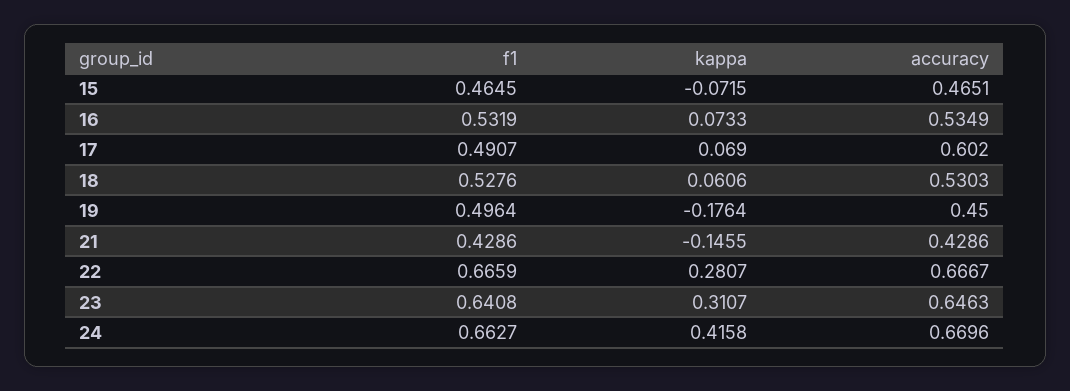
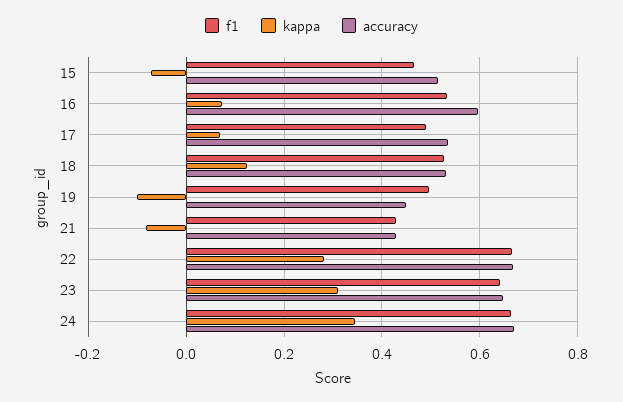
  {
    "f1": {
      "15": 0.4645,
      "16": 0.5319,
      "17": 0.4907,
      "18": 0.5276,
      "19": 0.4964,
      "21": 0.4286,
      "22": 0.6659,
      "23": 0.6408,
      "24": 0.6627
    },
    "kappa": {
      "15": -0.0715,
      "16": 0.0733,
      "17": 0.069,
-     "18": 0.0606,
+     "18": 0.12,
-     "19": -0.1764,
+     "19": -0.1,
-     "21": -0.1455,
+     "21": -0.08,
      "22": 0.2807,
      "23": 0.3107,
-     "24": 0.4158
+     "24": 0.34
    },
    "accuracy": {
-     "15": 0.4651,
+     "15": 0.52,
-     "16": 0.5349,
+     "16": 0.6,
-     "17": 0.602,
+     "17": 0.54,
      "18": 0.5303,
      "19": 0.45,
      "21": 0.4286,
      "22": 0.6667,
      "23": 0.6463,
      "24": 0.6696
    }
  }

